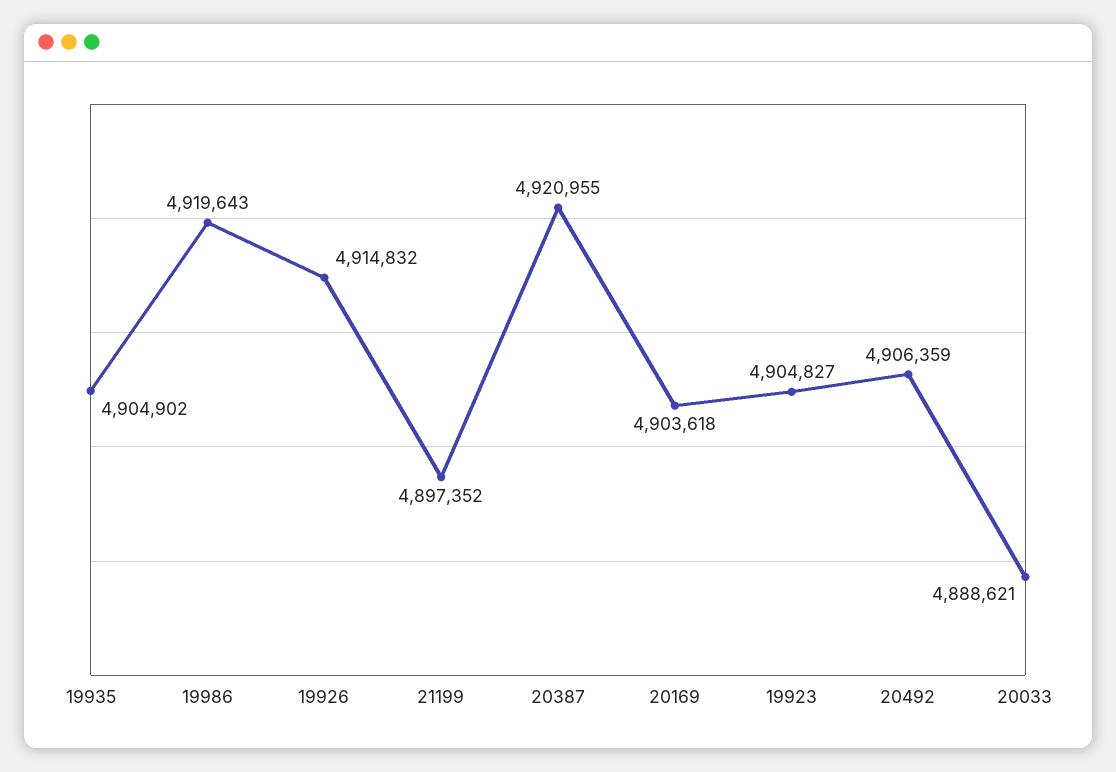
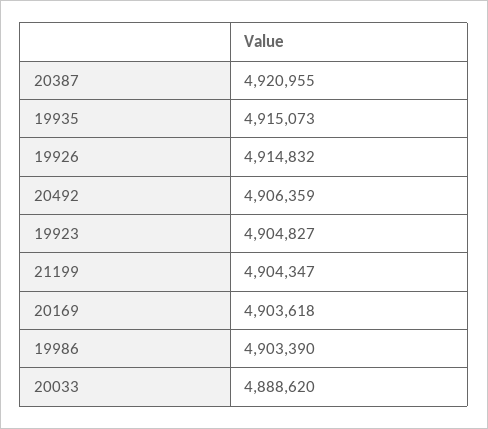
  {
-   "19935": 4904902,
+   "19935": 4915073,
-   "19986": 4919643,
+   "19986": 4903390,
    "19926": 4914832,
-   "21199": 4897352,
+   "21199": 4904347,
    "20387": 4920955,
    "20169": 4903618,
    "19923": 4904827,
    "20492": 4906359,
-   "20033": 4888621
+   "20033": 4888620
  }

